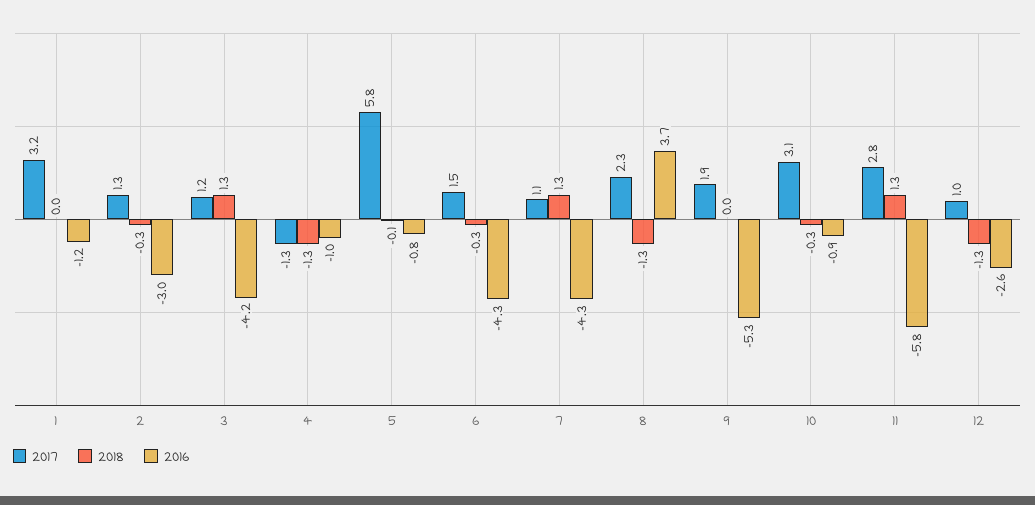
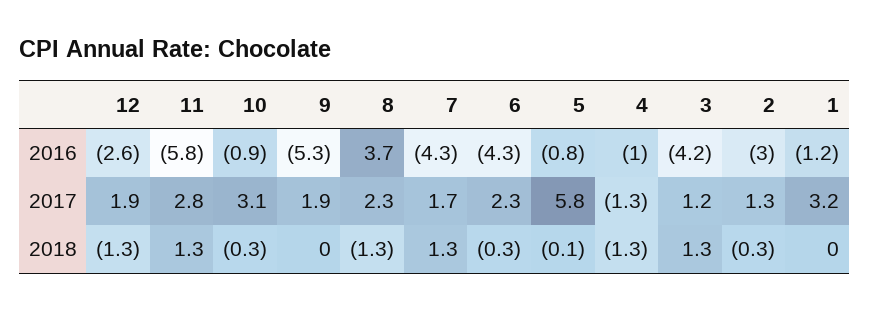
  {
    "2017": {
      "1": 3.2,
      "2": 1.3,
      "3": 1.2,
      "4": -1.3,
      "5": 5.8,
-     "6": 1.5,
+     "6": 2.3,
-     "7": 1.1,
+     "7": 1.7,
      "8": 2.3,
      "9": 1.9,
      "10": 3.1,
      "11": 2.8,
-     "12": 1
+     "12": 1.9
    },
    "2018": {
      "1": 0,
      "2": -0.3,
      "3": 1.3,
      "4": -1.3,
      "5": -0.1,
      "6": -0.3,
      "7": 1.3,
      "8": -1.3,
      "9": 0,
      "10": -0.3,
      "11": 1.3,
      "12": -1.3
    },
    "2016": {
      "1": -1.2,
      "2": -3,
      "3": -4.2,
      "4": -1,
      "5": -0.8,
      "6": -4.3,
      "7": -4.3,
      "8": 3.7,
      "9": -5.3,
      "10": -0.9,
      "11": -5.8,
      "12": -2.6
    }
  }

